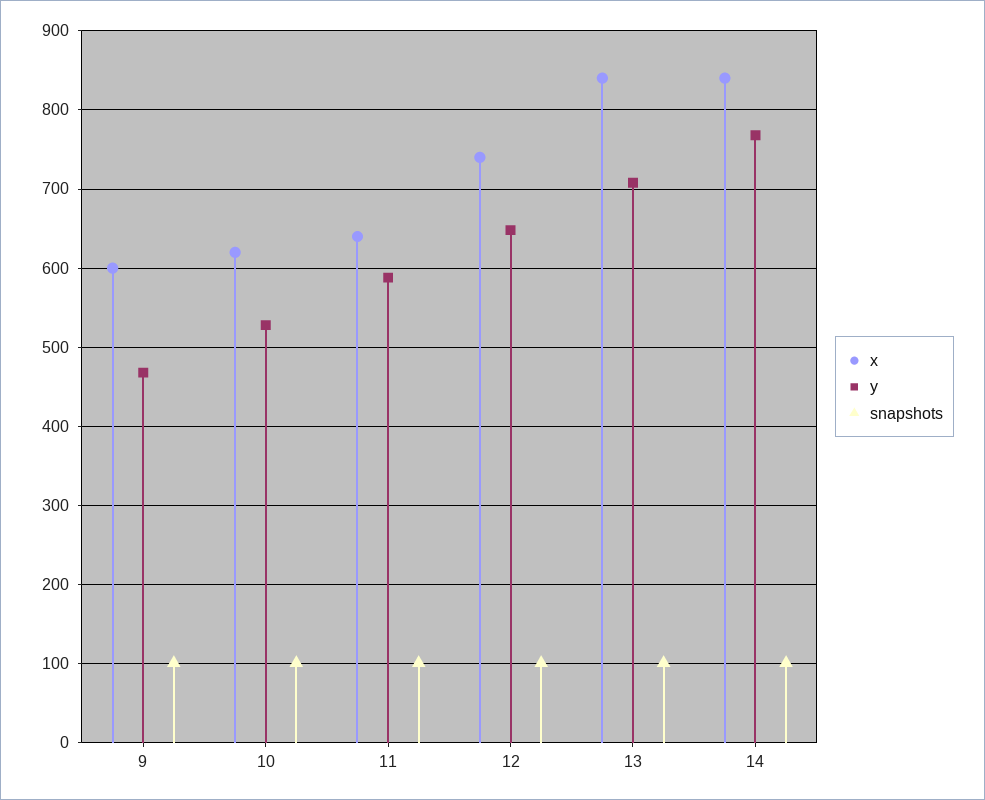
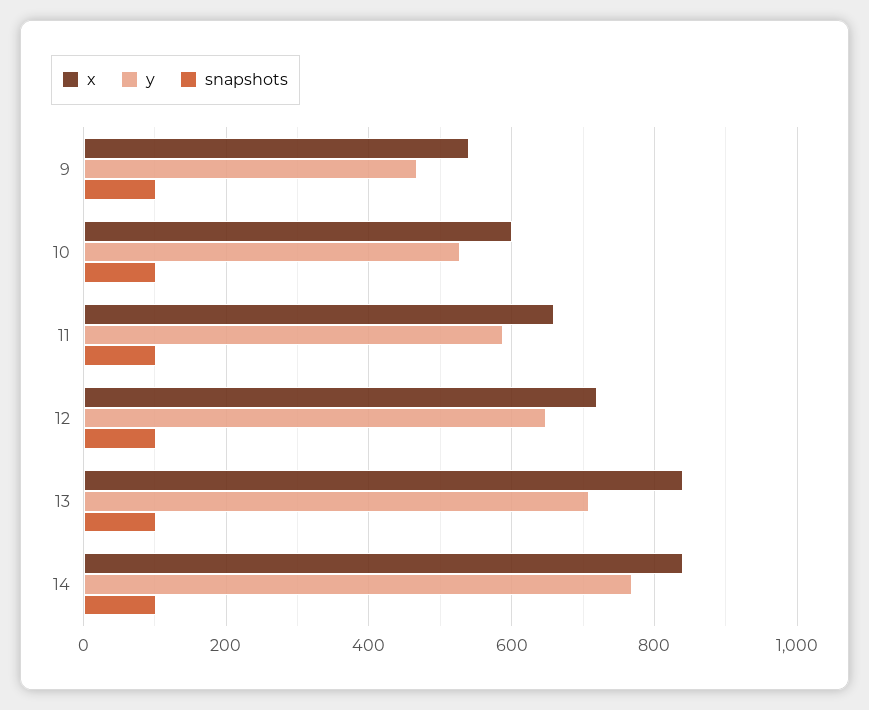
  {
    "x": {
-     "9": 600,
+     "9": 540,
-     "10": 620,
+     "10": 600,
-     "11": 640,
+     "11": 660,
-     "12": 740,
+     "12": 720,
      "13": 840,
      "14": 840
    },
    "y": {
      "9": 470,
      "10": 530,
      "11": 590,
      "12": 650,
      "13": 710,
      "14": 770
    },
    "snapshots": {
      "9": 100,
      "10": 100,
      "11": 100,
      "12": 100,
      "13": 100,
      "14": 100
    }
  }

